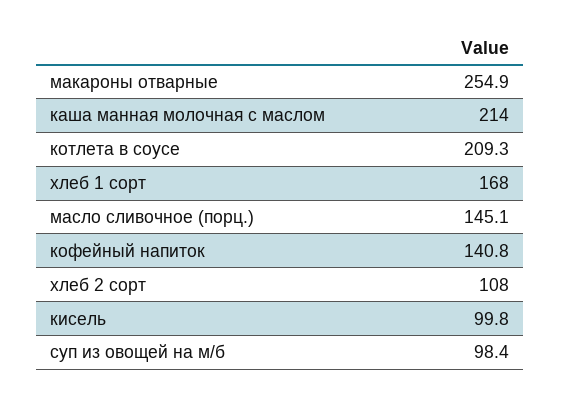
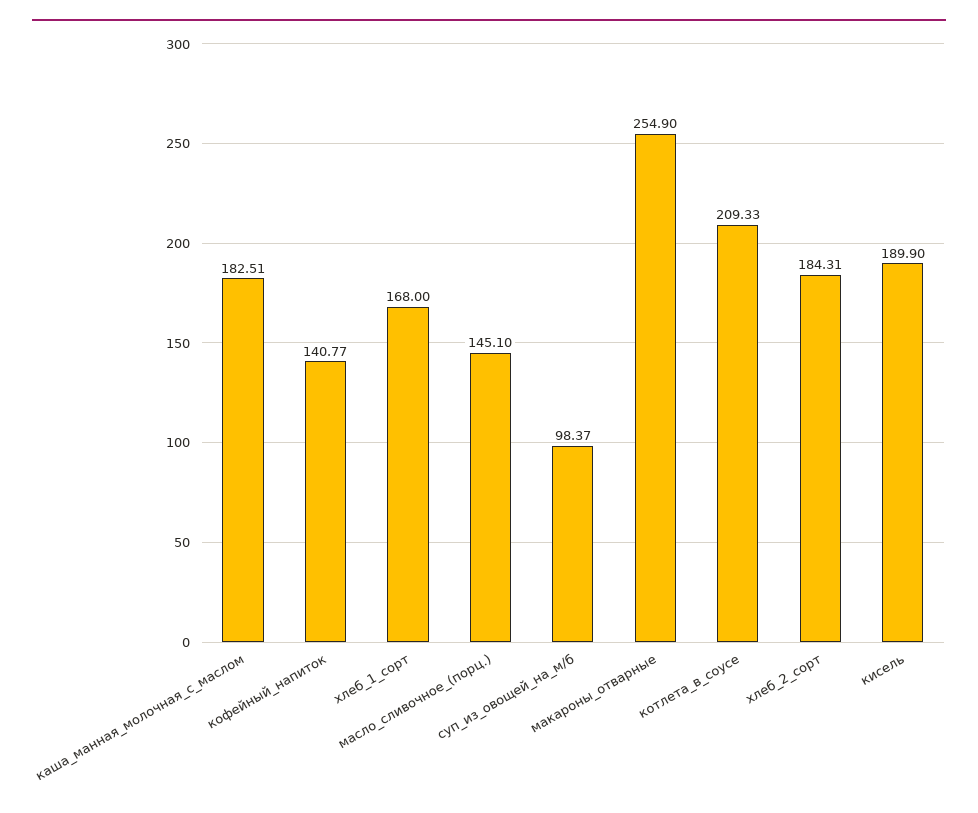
  {
    "макароны отварные": 254.9,
-   "каша манная молочная с маслом": 214,
+   "каша манная молочная с маслом": 182.51,
    "котлета в соусе": 209.33,
    "хлеб 1 сорт": 168,
    "масло сливочное (порц.)": 145.1,
    "кофейный напиток": 140.77,
-   "хлеб 2 сорт": 108,
+   "хлеб 2 сорт": 184.31,
-   "кисель": 99.8,
+   "кисель": 189.9,
    "суп из овощей на м/б": 98.37
  }

